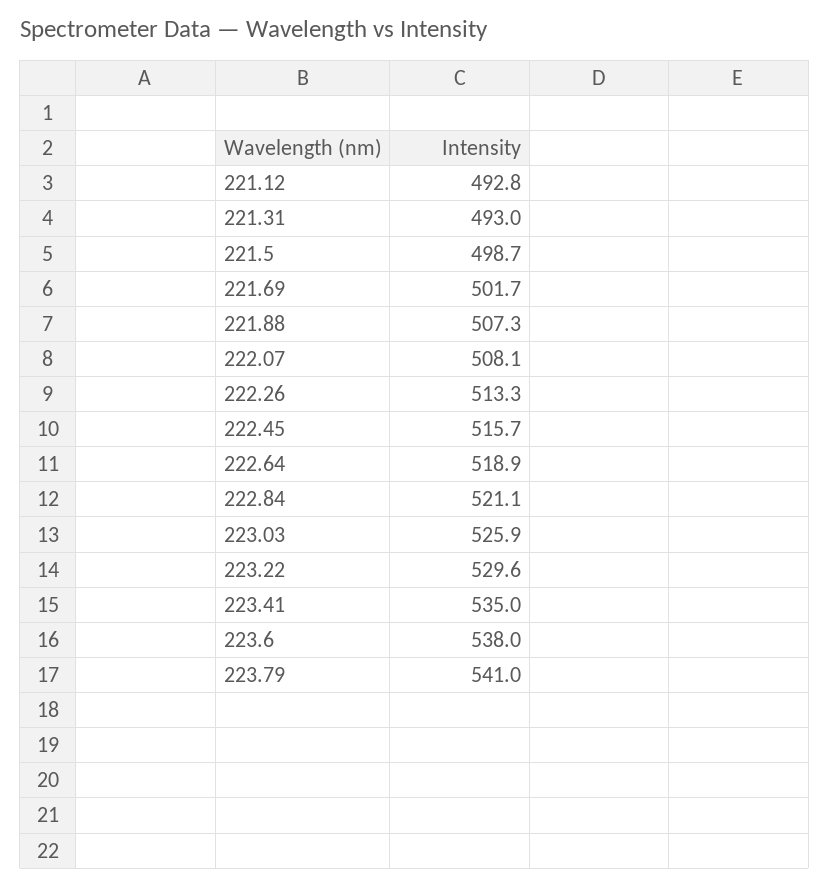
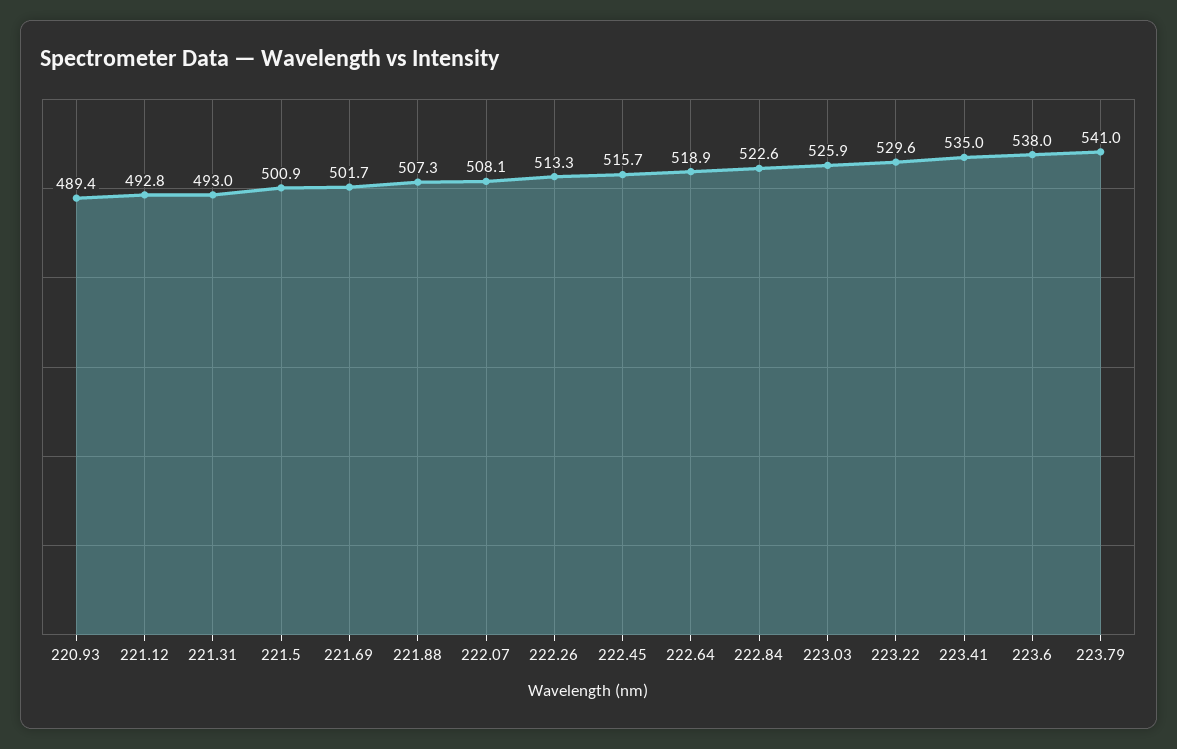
  {
    "221.12": 492.8,
    "221.31": 493,
-   "221.5": 498.7,
+   "221.5": 500.9,
    "221.69": 501.7,
    "221.88": 507.3,
    "222.07": 508.1,
    "222.26": 513.3,
    "222.45": 515.7,
    "222.64": 518.9,
-   "222.84": 521.1,
+   "222.84": 522.6,
    "223.03": 525.9,
    "223.22": 529.6,
    "223.41": 535,
    "223.6": 538,
-   "223.79": 541
+   "223.79": 541,
+   "220.93": 489.4
  }

